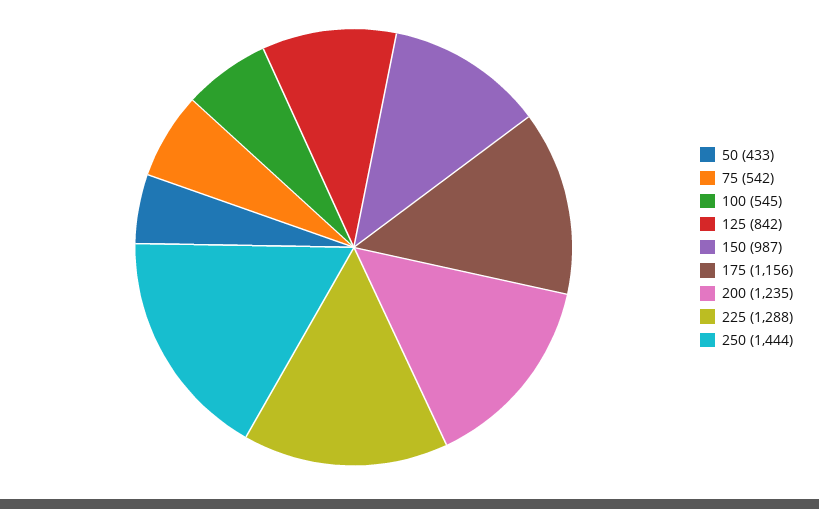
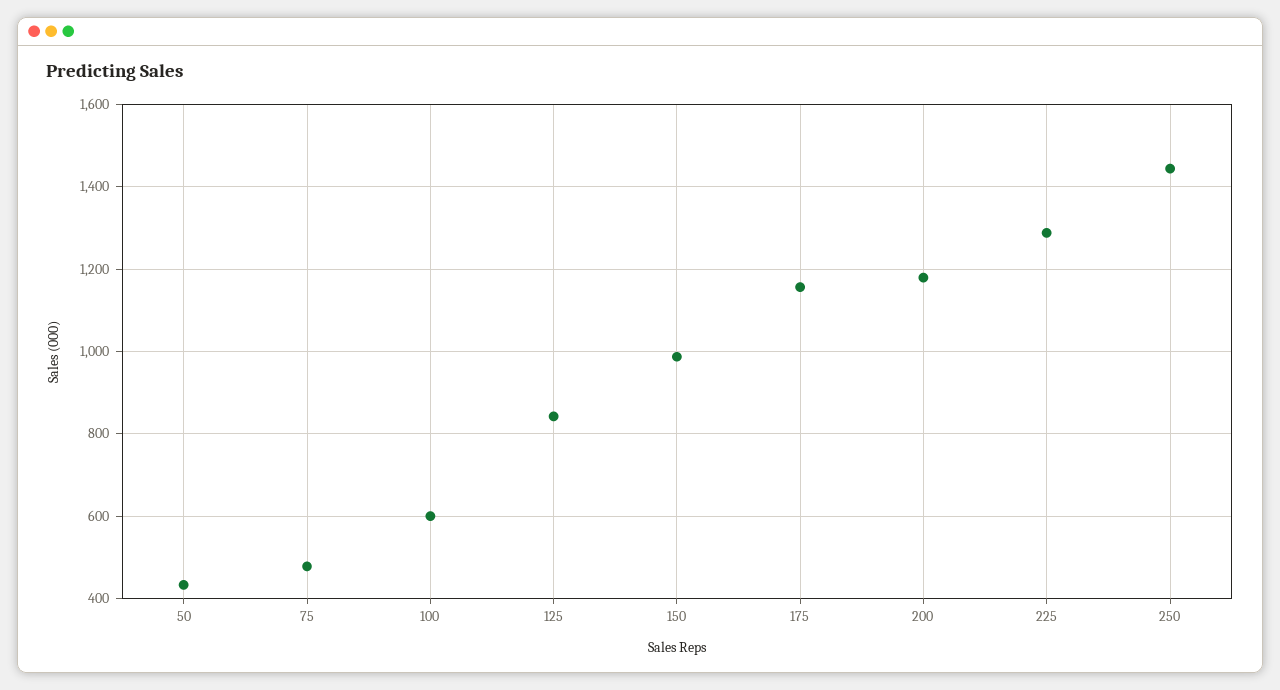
  {
    "50": 433,
-   "75": 542,
+   "75": 480,
-   "100": 545,
+   "100": 600,
    "125": 842,
    "150": 987,
    "175": 1156,
-   "200": 1235,
+   "200": 1180,
    "225": 1288,
    "250": 1444
  }

